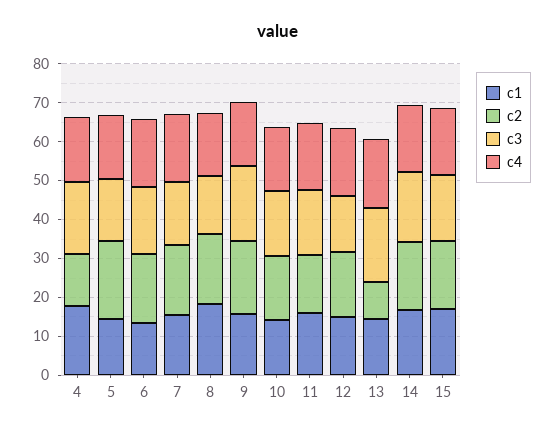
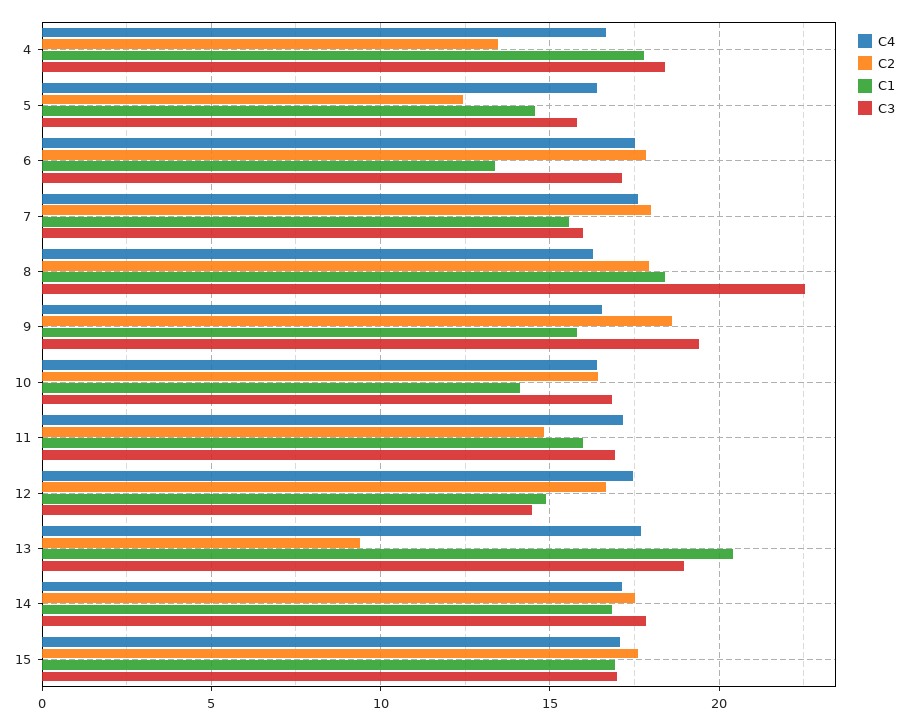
  {
    "c1": {
      "4": 18,
      "5": 14.5,
      "6": 13.5,
      "7": 15.5,
      "8": 18.5,
      "9": 16,
      "10": 14,
      "11": 16,
      "12": 15,
-     "13": 15,
+     "13": 20.5,
      "14": 17,
      "15": 17
    },
    "c2": {
      "4": 13.5,
-     "5": 20,
+     "5": 12.5,
      "6": 18,
      "7": 18,
      "8": 18,
      "9": 18.5,
      "10": 16.5,
      "11": 15,
      "12": 16.5,
      "13": 9.5,
      "14": 17.5,
      "15": 17.5
    },
    "c3": {
      "4": 18.5,
      "5": 16,
      "6": 17,
      "7": 16,
-     "8": 15,
+     "8": 22.5,
      "9": 19.5,
      "10": 17,
      "11": 17,
      "12": 14.5,
      "13": 19,
      "14": 18,
      "15": 17
    },
    "c4": {
      "4": 16.5,
      "5": 16.5,
      "6": 17.5,
      "7": 17.5,
      "8": 16.5,
      "9": 16.5,
      "10": 16.5,
      "11": 17,
      "12": 17.5,
      "13": 17.5,
      "14": 17,
      "15": 17
    }
  }

